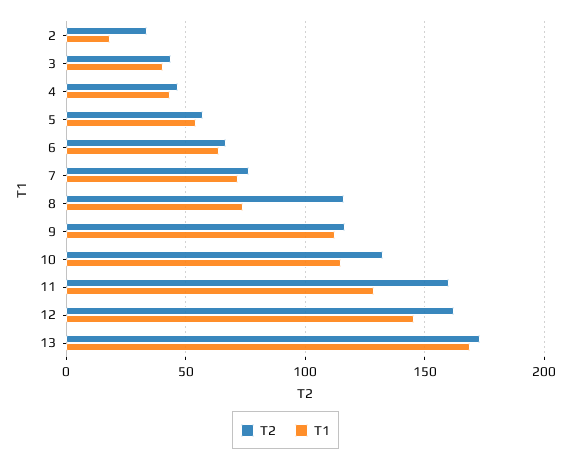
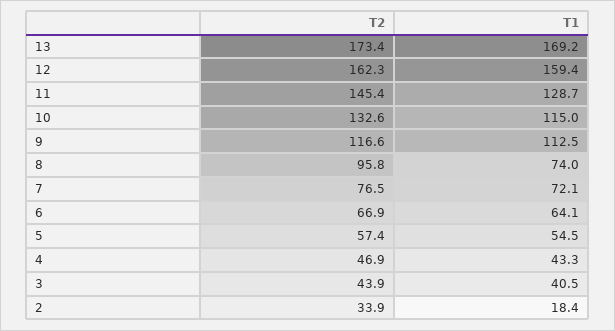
  {
    "T2": {
      "2": 33.9,
      "3": 43.9,
      "4": 46.9,
      "5": 57.4,
      "6": 66.9,
      "7": 76.5,
-     "8": 115,
+     "8": 95.8,
      "9": 116.6,
      "10": 132.6,
-     "11": 160,
+     "11": 145.4,
      "12": 162.3,
      "13": 173.4
    },
    "T1": {
      "2": 18.4,
      "3": 40.5,
      "4": 43.3,
      "5": 54.5,
      "6": 64.1,
      "7": 72.1,
      "8": 74,
      "9": 112.5,
      "10": 115,
      "11": 128.7,
-     "12": 145,
+     "12": 159.4,
      "13": 169.2
    }
  }

